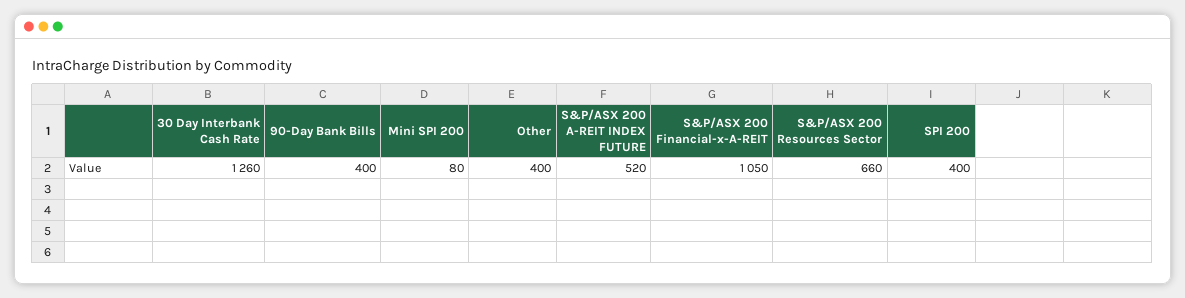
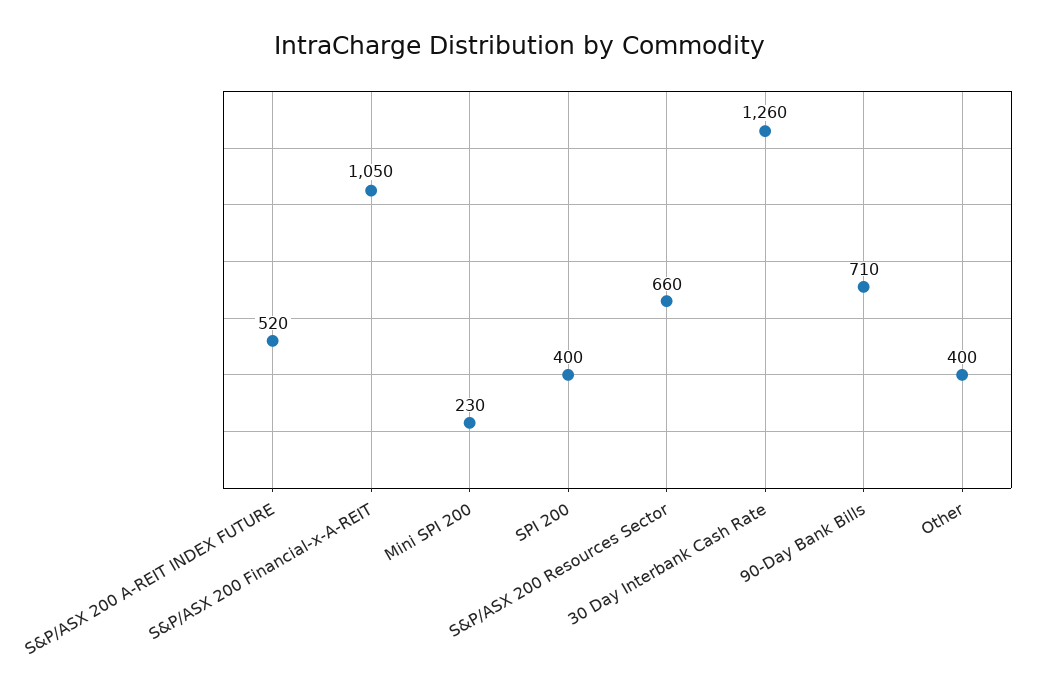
  {
    "30 Day Interbank Cash Rate": 1260,
-   "90-Day Bank Bills": 400,
+   "90-Day Bank Bills": 710,
-   "Mini SPI 200": 80,
+   "Mini SPI 200": 230,
    "Other": 400,
    "S&P/ASX 200 A-REIT INDEX FUTURE": 520,
    "S&P/ASX 200 Financial-x-A-REIT": 1050,
    "S&P/ASX 200 Resources Sector": 660,
    "SPI 200": 400
  }

